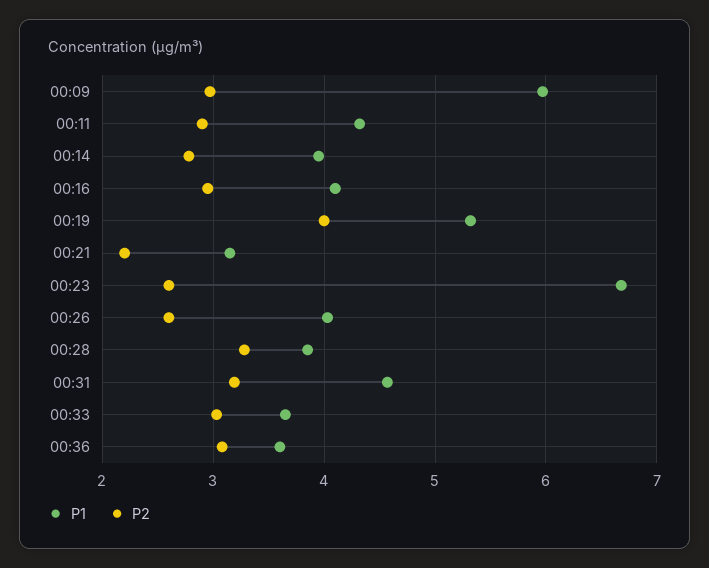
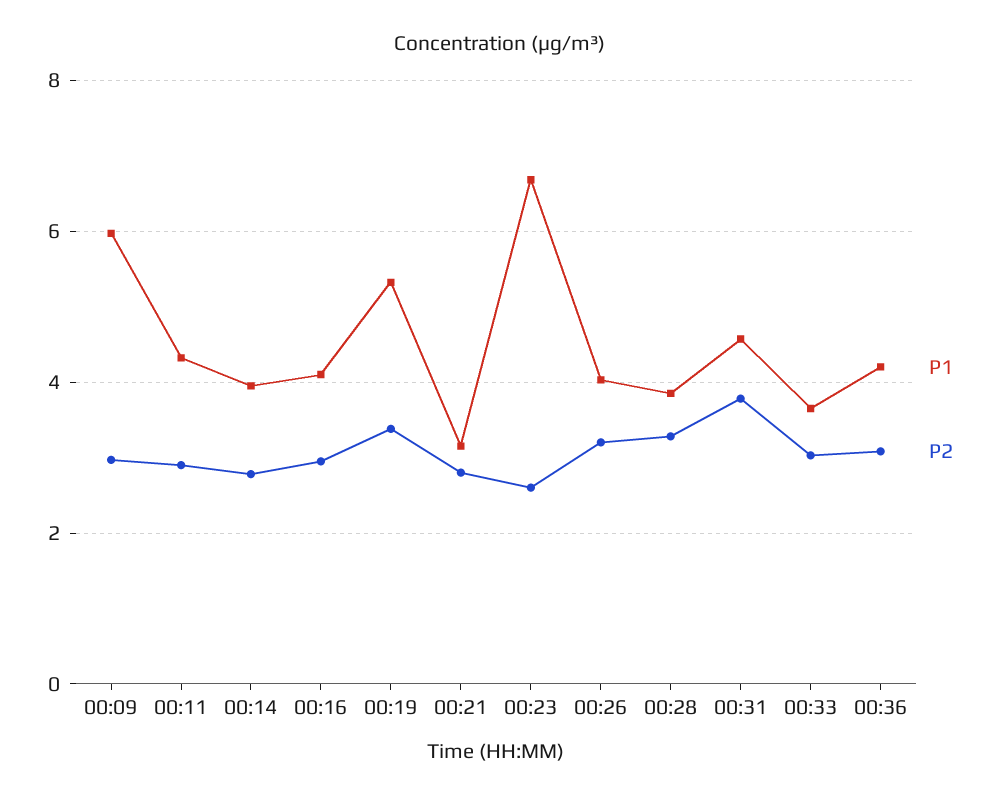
  {
    "P1": {
      "00:09": 6,
      "00:11": 4.3,
      "00:14": 4,
      "00:16": 4.1,
      "00:19": 5.3,
      "00:21": 3.2,
      "00:23": 6.7,
      "00:26": 4,
      "00:28": 3.9,
      "00:31": 4.6,
      "00:33": 3.7,
-     "00:36": 3.6
+     "00:36": 4.2
    },
    "P2": {
      "00:09": 3,
      "00:11": 2.9,
      "00:14": 2.8,
      "00:16": 3,
-     "00:19": 4,
+     "00:19": 3.4,
-     "00:21": 2.2,
+     "00:21": 2.8,
      "00:23": 2.6,
-     "00:26": 2.6,
+     "00:26": 3.2,
      "00:28": 3.3,
-     "00:31": 3.2,
+     "00:31": 3.8,
      "00:33": 3,
      "00:36": 3.1
    }
  }

